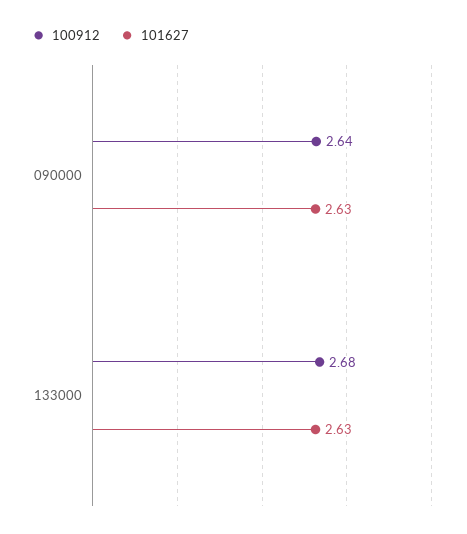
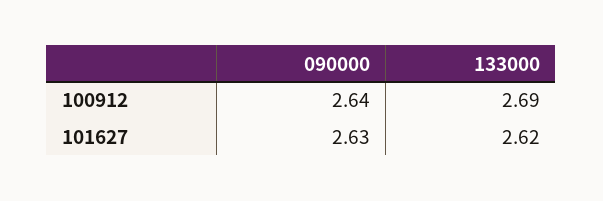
  {
    "100912": {
      "090000": 2.64,
-     "133000": 2.68
+     "133000": 2.69
    },
    "101627": {
      "090000": 2.63,
-     "133000": 2.63
+     "133000": 2.62
    }
  }

